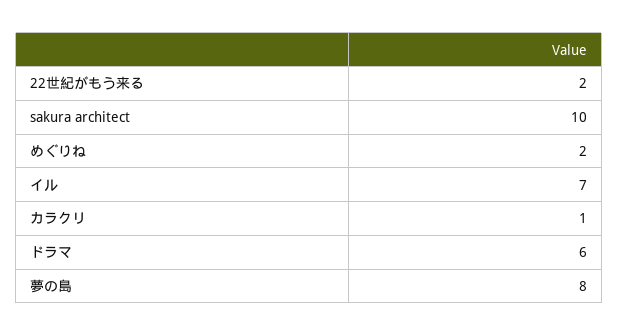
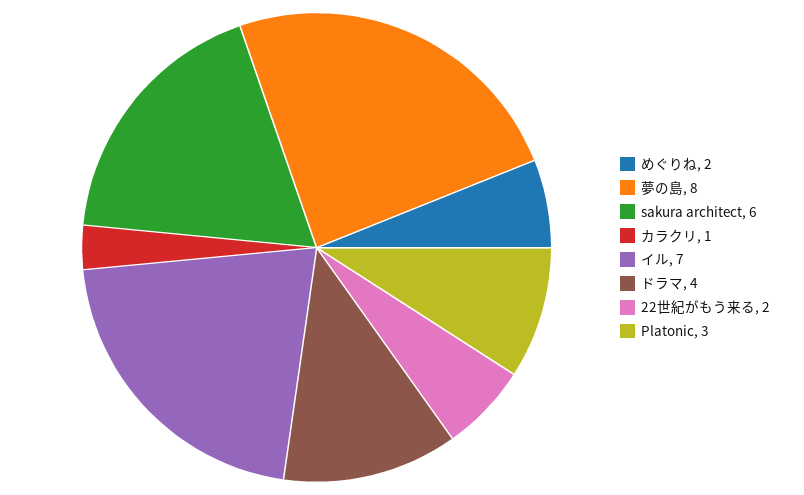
  {
    "22世紀がもう来る": 2,
-   "sakura architect": 10,
+   "sakura architect": 6,
    "めぐりね": 2,
    "イル": 7,
    "カラクリ": 1,
-   "ドラマ": 6,
+   "ドラマ": 4,
-   "夢の島": 8
+   "夢の島": 8,
+   "Platonic": 3
  }

